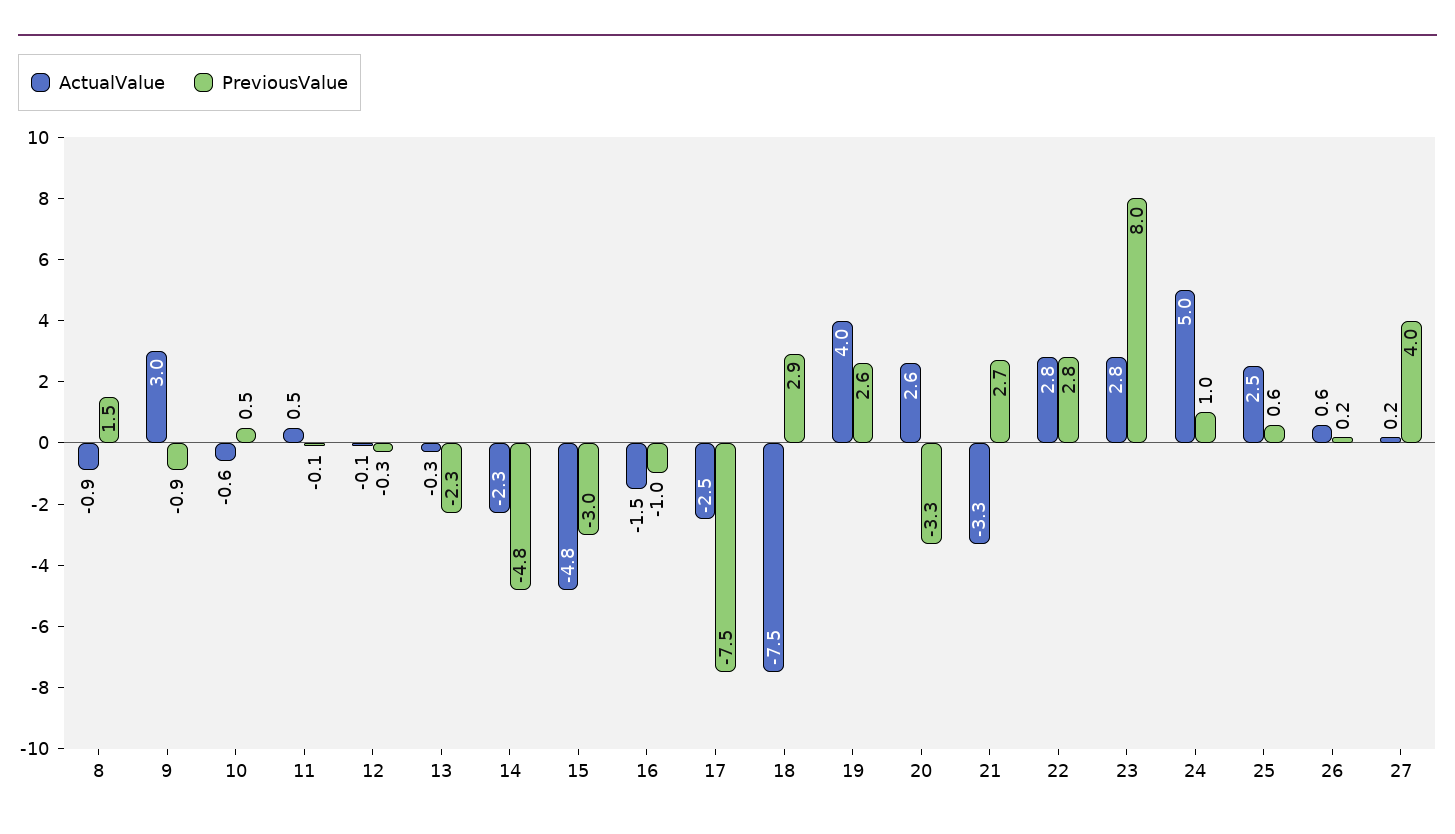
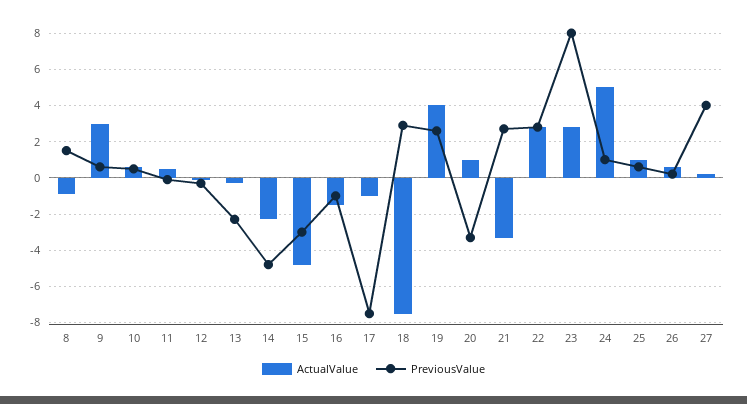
  {
    "ActualValue": {
      "8": -0.9,
      "9": 3,
-     "10": -0.6,
+     "10": 0.5,
      "11": 0.5,
      "12": -0.1,
      "13": -0.3,
      "14": -2.3,
      "15": -4.8,
      "16": -1.5,
-     "17": -2.5,
+     "17": -1,
      "18": -7.5,
      "19": 4,
-     "20": 2.6,
+     "20": 1,
      "21": -3.3,
      "22": 2.8,
      "23": 2.8,
      "24": 5,
-     "25": 2.5,
+     "25": 1,
      "26": 0.6,
      "27": 0.2
    },
    "PreviousValue": {
      "8": 1.5,
-     "9": -0.9,
+     "9": 0.5,
      "10": 0.5,
      "11": -0.1,
      "12": -0.3,
      "13": -2.3,
      "14": -4.8,
      "15": -3,
      "16": -1,
      "17": -7.5,
      "18": 2.9,
      "19": 2.6,
      "20": -3.3,
      "21": 2.7,
      "22": 2.8,
      "23": 8,
      "24": 1,
      "25": 0.6,
      "26": 0.2,
      "27": 4
    }
  }

